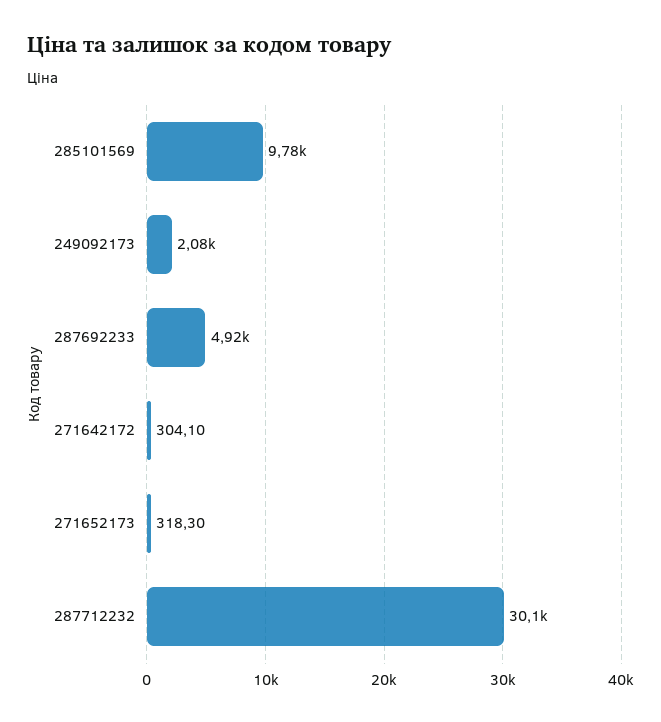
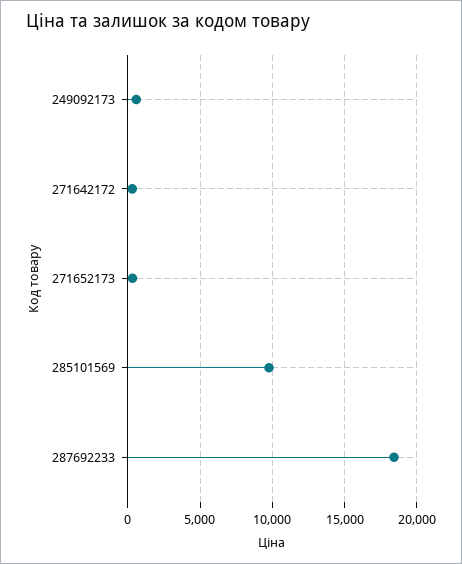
  {
    "285101569": 9780,
-   "249092173": 2080,
+   "249092173": 500,
-   "287692233": 4920,
+   "287692233": 18500,
    "271642172": 304.1,
-   "271652173": 318.3,
+   "271652173": 318.3
-   "287712232": 30100
  }

